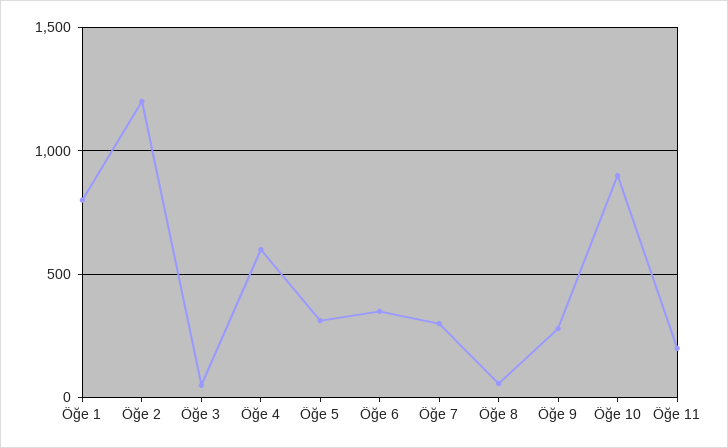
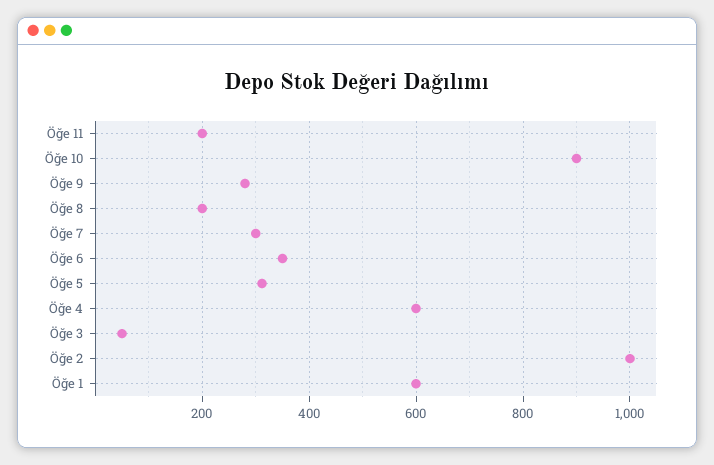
  {
-   "Öğe 1": 800,
+   "Öğe 1": 600,
-   "Öğe 2": 1200,
+   "Öğe 2": 1000,
    "Öğe 3": 60,
    "Öğe 4": 600,
    "Öğe 5": 320,
    "Öğe 6": 360,
    "Öğe 7": 300,
-   "Öğe 8": 50,
+   "Öğe 8": 200,
    "Öğe 9": 280,
    "Öğe 10": 900,
    "Öğe 11": 200
  }

